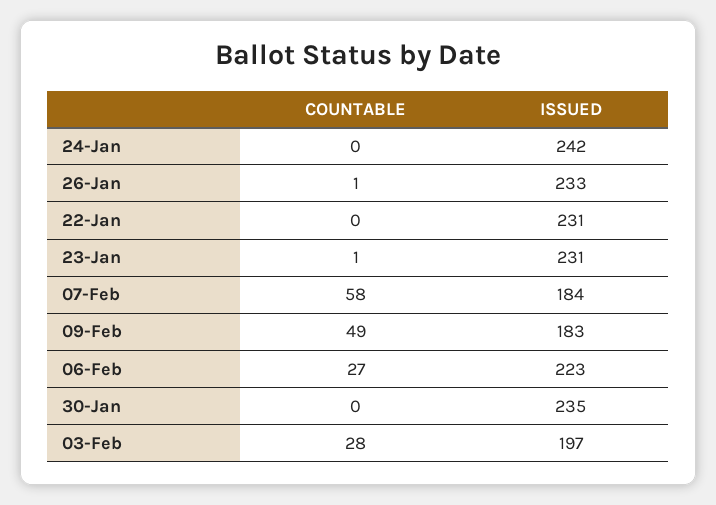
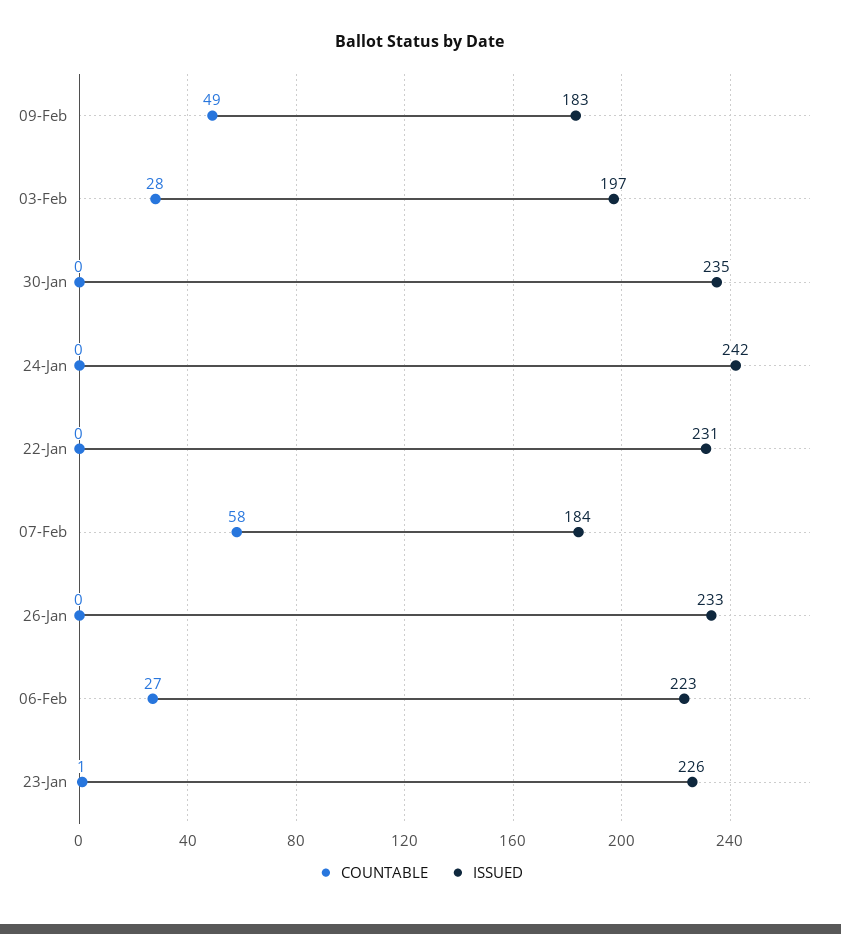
  {
    "COUNTABLE": {
      "24-Jan": 0,
-     "26-Jan": 1,
+     "26-Jan": 0,
      "22-Jan": 0,
      "23-Jan": 1,
      "07-Feb": 58,
      "09-Feb": 49,
      "06-Feb": 27,
      "30-Jan": 0,
      "03-Feb": 28
    },
    "ISSUED": {
      "24-Jan": 242,
      "26-Jan": 233,
      "22-Jan": 231,
-     "23-Jan": 231,
+     "23-Jan": 226,
      "07-Feb": 184,
      "09-Feb": 183,
      "06-Feb": 223,
      "30-Jan": 235,
      "03-Feb": 197
    }
  }

